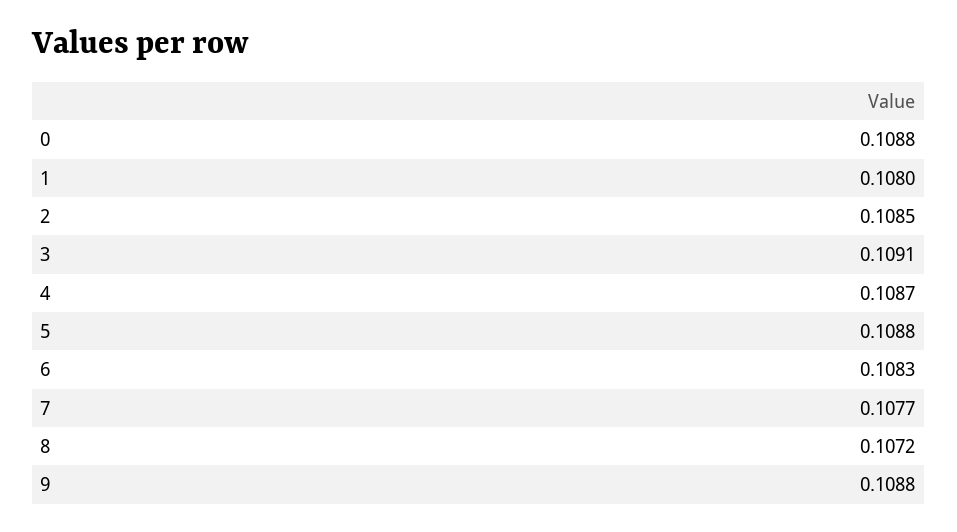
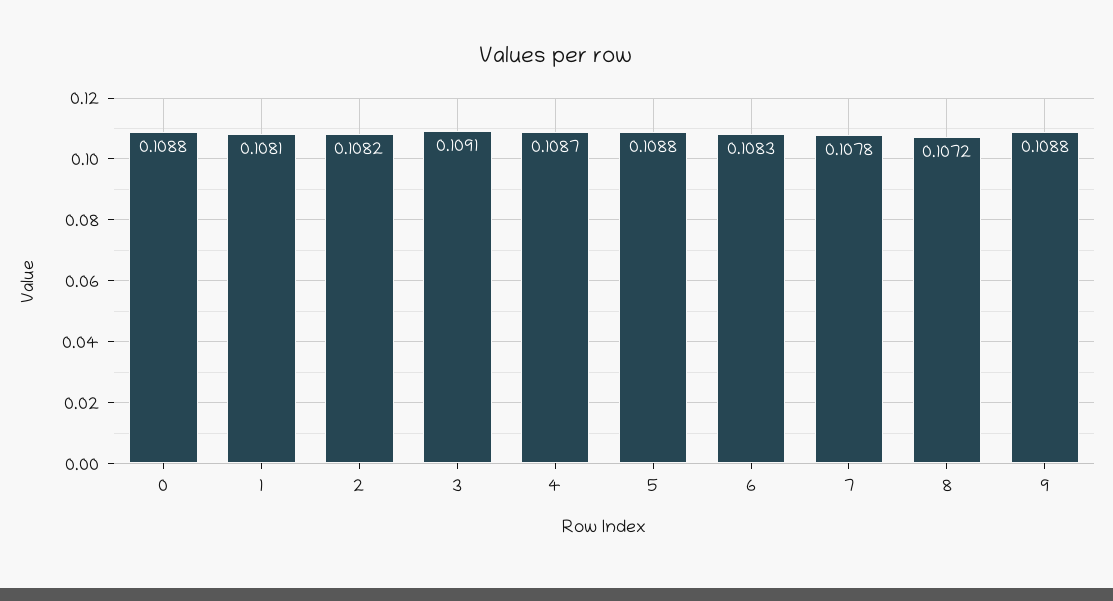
  {
    "0": 0.1088,
-   "1": 0.108,
+   "1": 0.1081,
-   "2": 0.1085,
+   "2": 0.1082,
    "3": 0.1091,
    "4": 0.1087,
    "5": 0.1088,
    "6": 0.1083,
-   "7": 0.1077,
+   "7": 0.1078,
    "8": 0.1072,
    "9": 0.1088
  }

